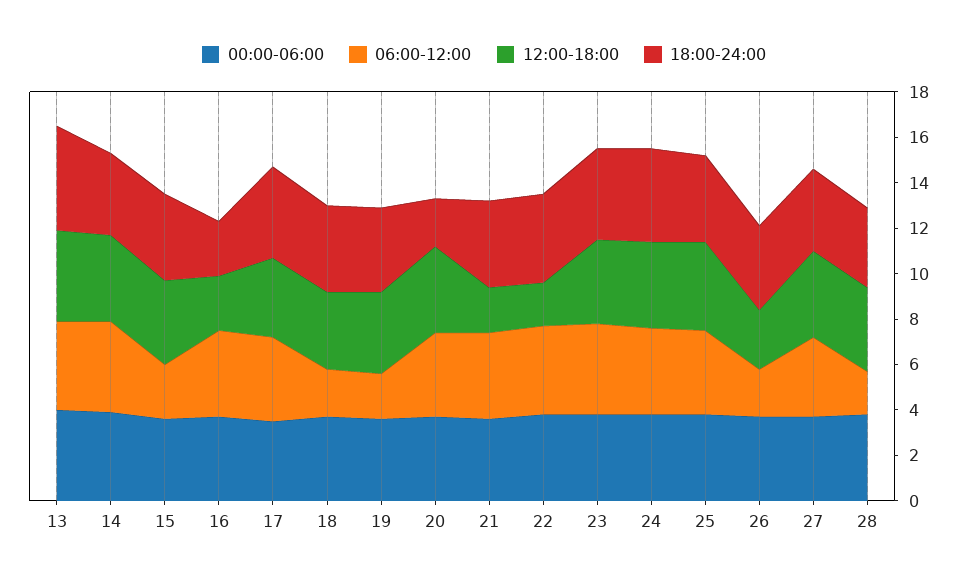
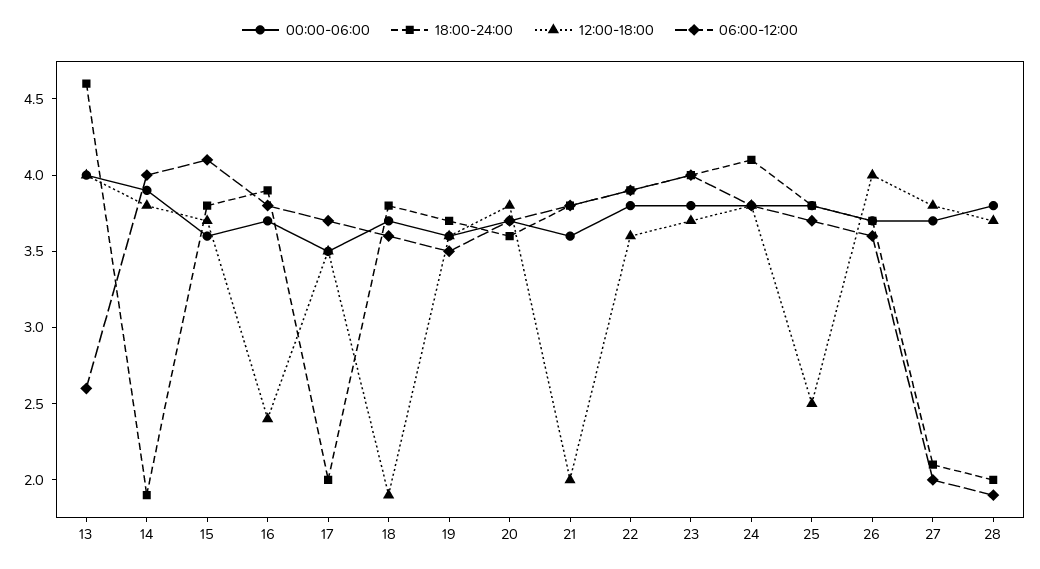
  {
    "00:00-06:00": {
      "13": 4,
      "14": 3.9,
      "15": 3.6,
      "16": 3.7,
      "17": 3.5,
      "18": 3.7,
      "19": 3.6,
      "20": 3.7,
      "21": 3.6,
      "22": 3.8,
      "23": 3.8,
      "24": 3.8,
      "25": 3.8,
      "26": 3.7,
      "27": 3.7,
      "28": 3.8
    },
    "06:00-12:00": {
-     "13": 4,
+     "13": 2.6,
      "14": 4,
-     "15": 2.5,
+     "15": 4.1,
      "16": 3.8,
      "17": 3.7,
-     "18": 2,
+     "18": 3.6,
-     "19": 2,
+     "19": 3.5,
      "20": 3.7,
      "21": 3.8,
      "22": 3.9,
      "23": 4,
      "24": 3.8,
      "25": 3.7,
-     "26": 2,
+     "26": 3.6,
-     "27": 3.5,
+     "27": 2,
      "28": 1.9
    },
    "12:00-18:00": {
      "13": 4,
      "14": 3.8,
      "15": 3.7,
      "16": 2.4,
      "17": 3.5,
-     "18": 3.5,
+     "18": 1.9,
      "19": 3.6,
      "20": 3.8,
      "21": 2,
-     "22": 2,
+     "22": 3.6,
      "23": 3.7,
      "24": 3.8,
-     "25": 4,
+     "25": 2.5,
-     "26": 2.5,
+     "26": 4,
      "27": 3.8,
      "28": 3.7
    },
    "18:00-24:00": {
      "13": 4.6,
-     "14": 3.5,
+     "14": 1.9,
      "15": 3.8,
-     "16": 2.5,
+     "16": 3.9,
-     "17": 4,
+     "17": 2,
      "18": 3.8,
      "19": 3.7,
-     "20": 2,
+     "20": 3.6,
      "21": 3.8,
      "22": 3.9,
      "23": 4,
      "24": 4.1,
      "25": 3.8,
      "26": 3.7,
-     "27": 3.5,
+     "27": 2.1,
-     "28": 3.5
+     "28": 2
    }
  }

